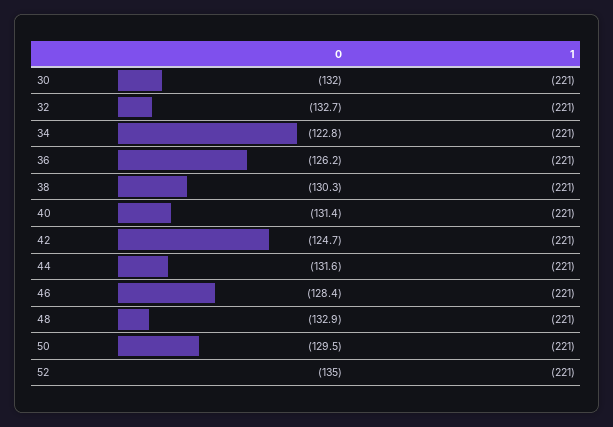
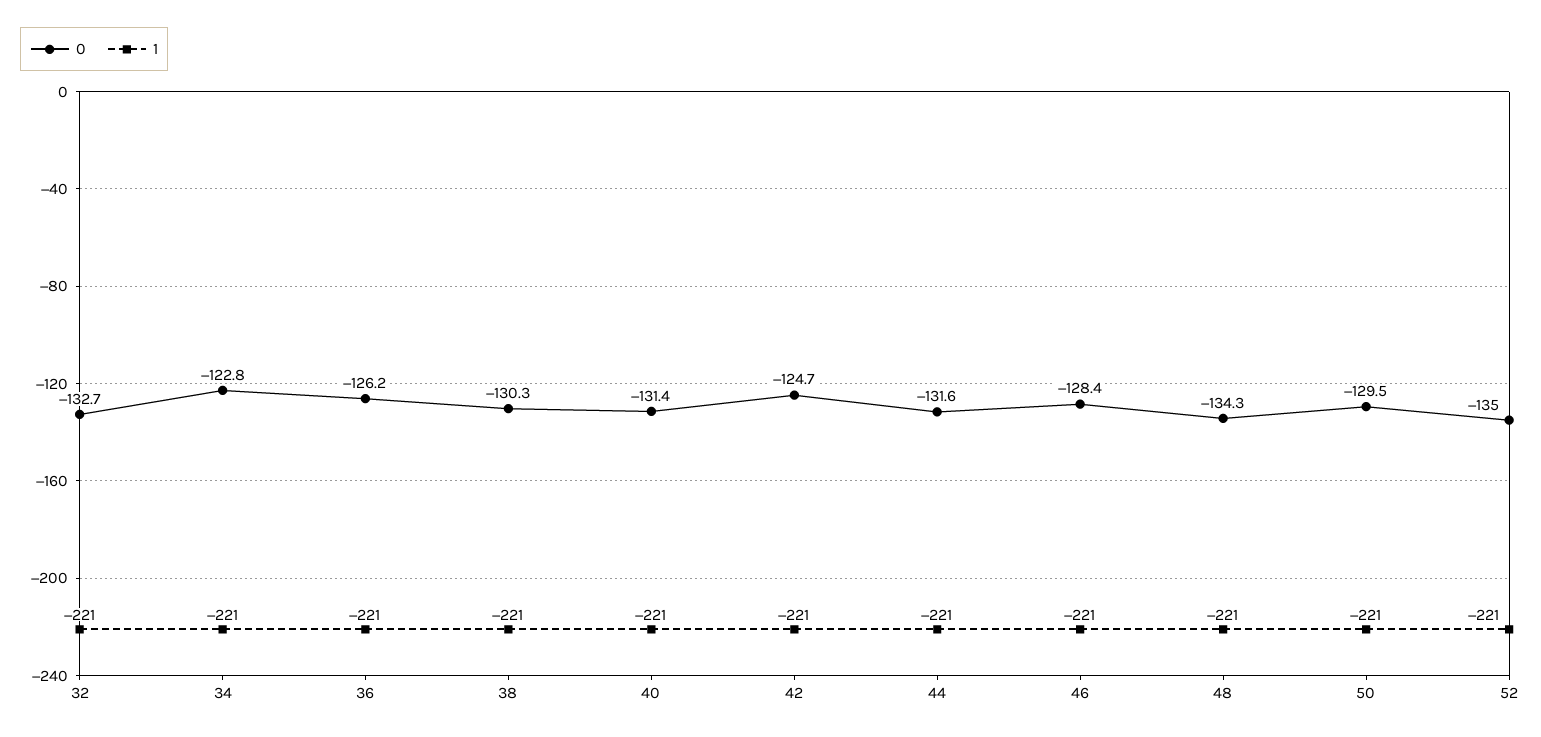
  {
    "0": {
-     "30": -132,
      "32": -132.7,
      "34": -122.8,
      "36": -126.2,
      "38": -130.3,
      "40": -131.4,
      "42": -124.7,
      "44": -131.6,
      "46": -128.4,
-     "48": -132.9,
+     "48": -134.3,
      "50": -129.5,
      "52": -135
    },
    "1": {
-     "30": -221,
      "32": -221,
      "34": -221,
      "36": -221,
      "38": -221,
      "40": -221,
      "42": -221,
      "44": -221,
      "46": -221,
      "48": -221,
      "50": -221,
      "52": -221
    }
  }

